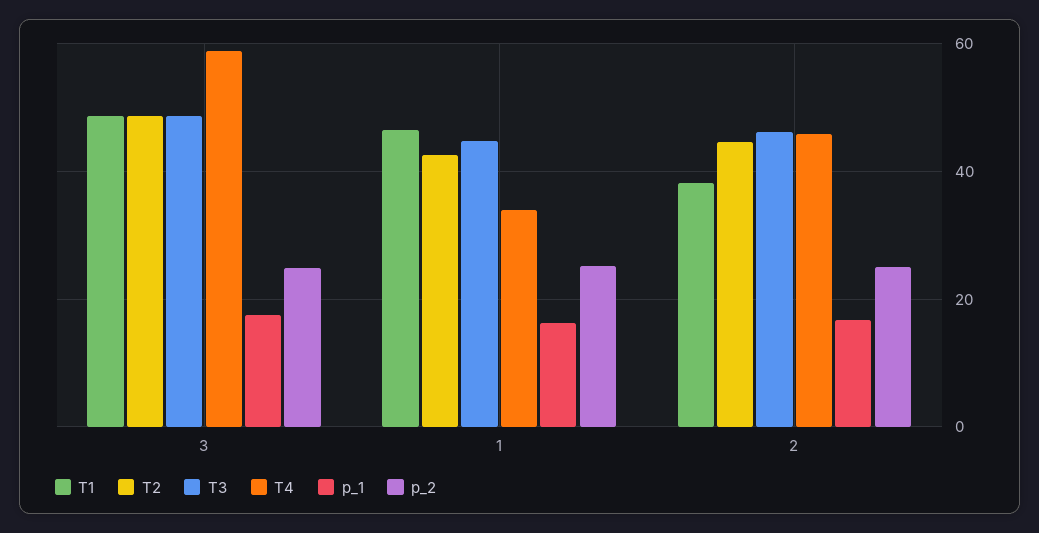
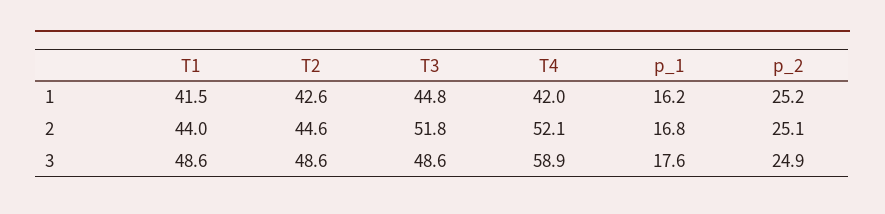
  {
    "T1": {
      "3": 48.6,
-     "1": 46,
+     "1": 41.5,
-     "2": 38
+     "2": 44
    },
    "T2": {
      "3": 48.6,
      "1": 42.6,
      "2": 44.6
    },
    "T3": {
      "3": 48.6,
      "1": 44.8,
-     "2": 46
+     "2": 51.8
    },
    "T4": {
      "3": 58.9,
-     "1": 34,
+     "1": 42,
-     "2": 46
+     "2": 52.1
    },
    "p_1": {
      "3": 17.6,
      "1": 16.2,
      "2": 16.8
    },
    "p_2": {
      "3": 24.9,
      "1": 25.2,
      "2": 25.1
    }
  }

